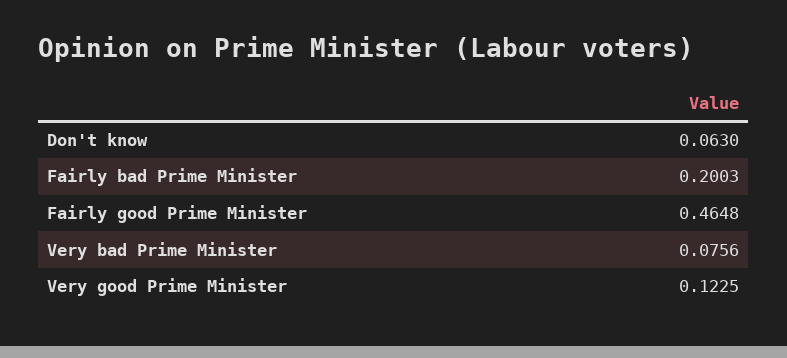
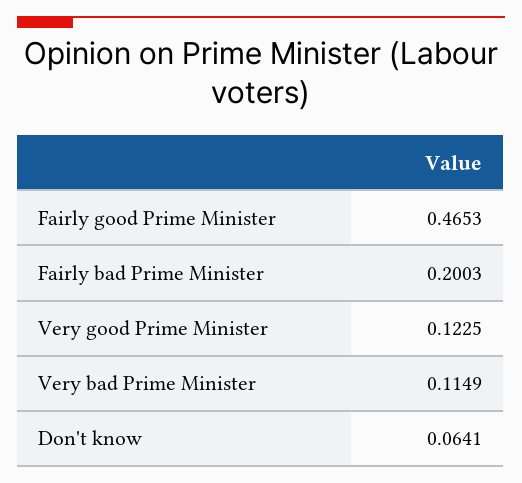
  {
-   "Don't know": 0.063,
+   "Don't know": 0.0641,
    "Fairly bad Prime Minister": 0.2003,
-   "Fairly good Prime Minister": 0.4648,
+   "Fairly good Prime Minister": 0.4653,
-   "Very bad Prime Minister": 0.0756,
+   "Very bad Prime Minister": 0.1149,
    "Very good Prime Minister": 0.1225
  }

